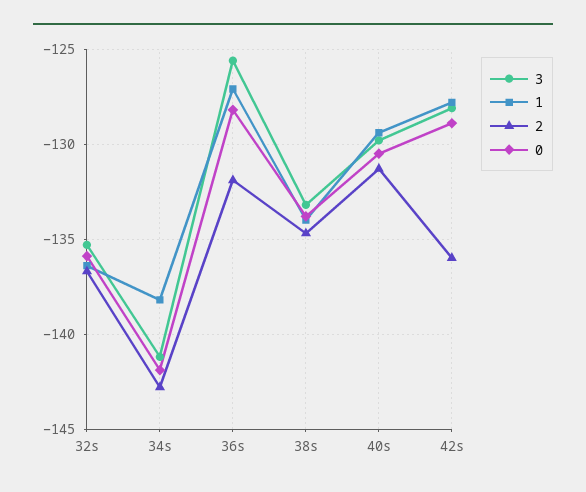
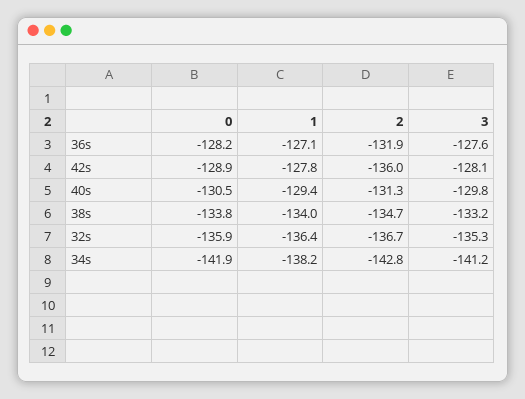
  {
    "3": {
      "32s": -135.3,
      "34s": -141.2,
-     "36s": -125.5,
+     "36s": -127.6,
      "38s": -133.2,
      "40s": -129.8,
      "42s": -128.1
    },
    "1": {
      "32s": -136.4,
      "34s": -138.2,
      "36s": -127.1,
      "38s": -134,
      "40s": -129.4,
      "42s": -127.8
    },
    "2": {
      "32s": -136.7,
      "34s": -142.8,
      "36s": -131.9,
      "38s": -134.7,
      "40s": -131.3,
      "42s": -136
    },
    "0": {
      "32s": -135.9,
      "34s": -141.9,
      "36s": -128.2,
      "38s": -133.8,
      "40s": -130.5,
      "42s": -128.9
    }
  }

